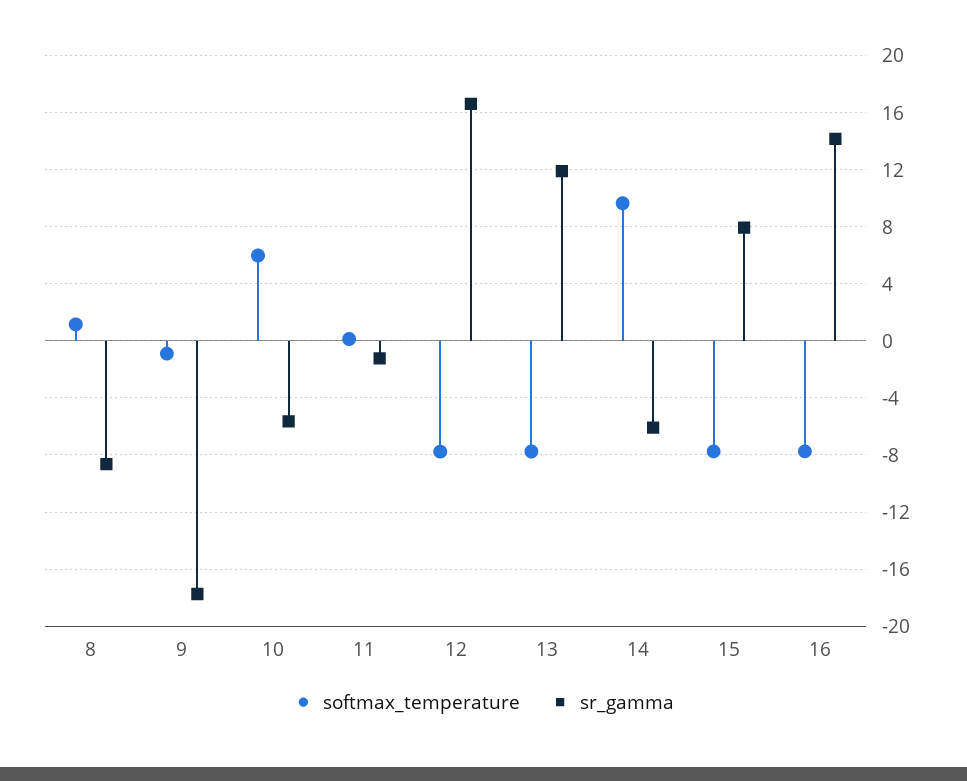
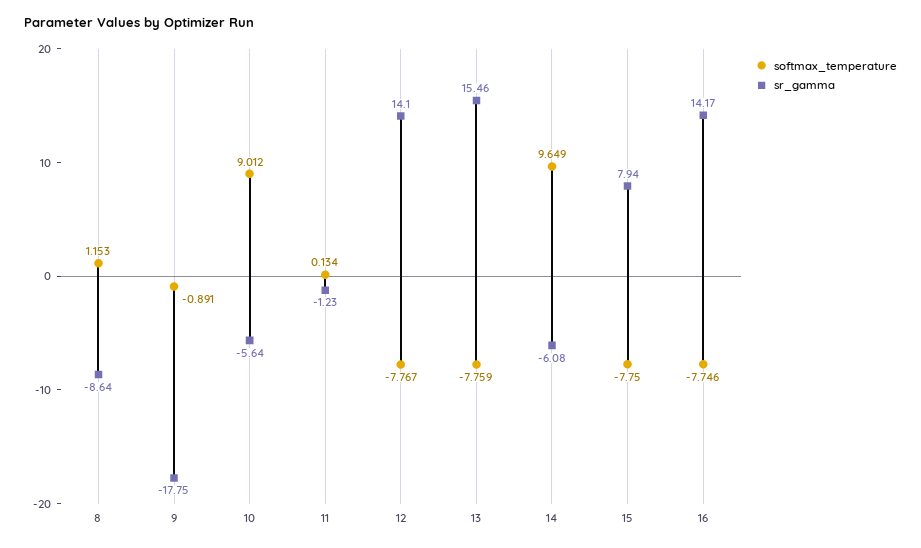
  {
    "softmax_temperature": {
      "8": 1.153,
      "9": -0.891,
-     "10": 6,
+     "10": 9.012,
      "11": 0.134,
      "12": -7.767,
      "13": -7.759,
      "14": 9.649,
      "15": -7.75,
      "16": -7.746
    },
    "sr_gamma": {
      "8": -8.64,
      "9": -17.75,
      "10": -5.64,
      "11": -1.23,
-     "12": 16.5,
+     "12": 14.1,
-     "13": 12,
+     "13": 15.46,
      "14": -6.08,
      "15": 7.94,
      "16": 14.17
    }
  }

